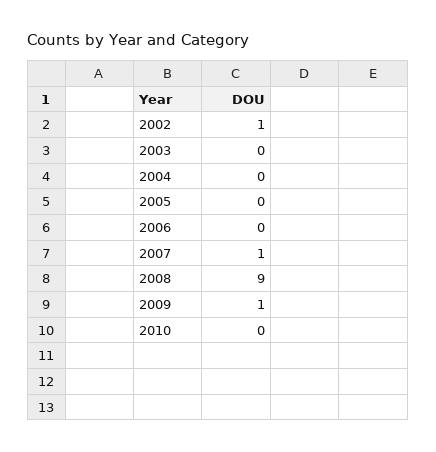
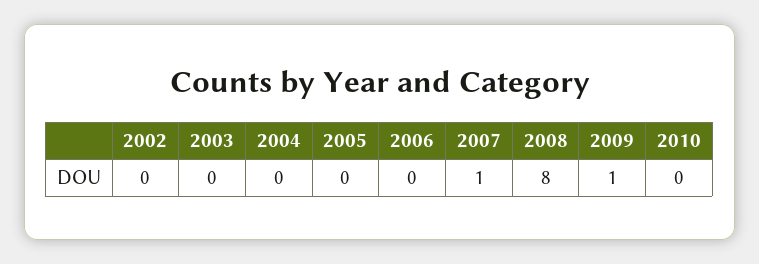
  {
-   "2002": 1,
+   "2002": 0,
    "2003": 0,
    "2004": 0,
    "2005": 0,
    "2006": 0,
    "2007": 1,
-   "2008": 9,
+   "2008": 8,
    "2009": 1,
    "2010": 0
  }

